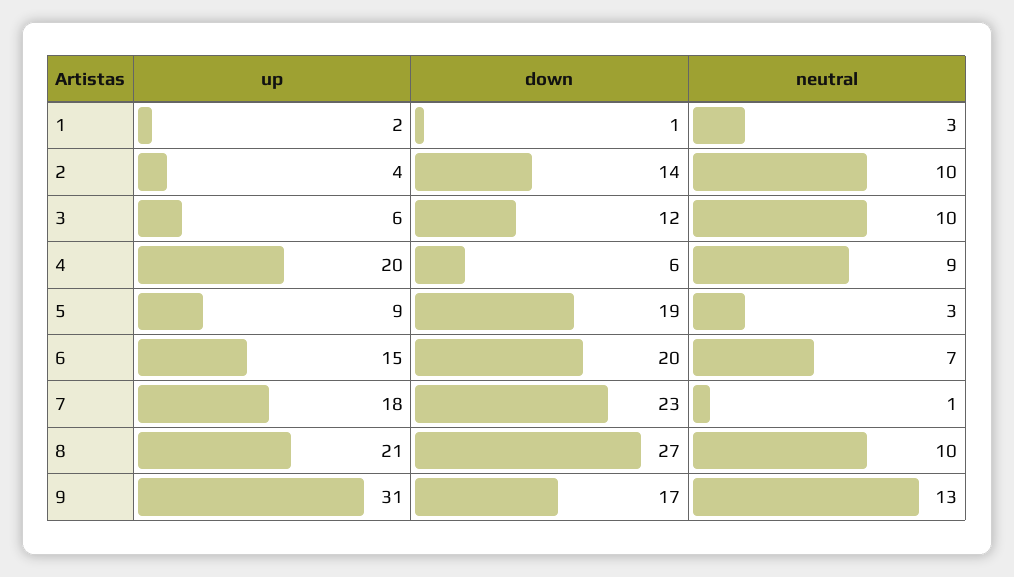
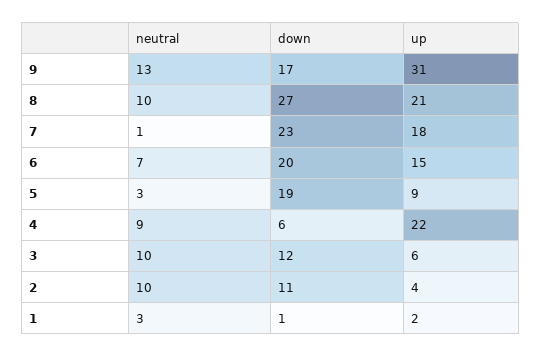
  {
    "up": {
      "1": 2,
      "2": 4,
      "3": 6,
-     "4": 20,
+     "4": 22,
      "5": 9,
      "6": 15,
      "7": 18,
      "8": 21,
      "9": 31
    },
    "down": {
      "1": 1,
-     "2": 14,
+     "2": 11,
      "3": 12,
      "4": 6,
      "5": 19,
      "6": 20,
      "7": 23,
      "8": 27,
      "9": 17
    },
    "neutral": {
      "1": 3,
      "2": 10,
      "3": 10,
      "4": 9,
      "5": 3,
      "6": 7,
      "7": 1,
      "8": 10,
      "9": 13
    }
  }

